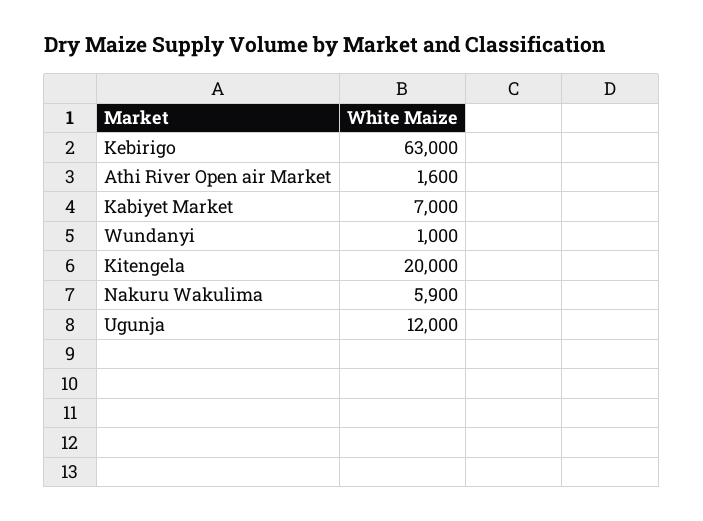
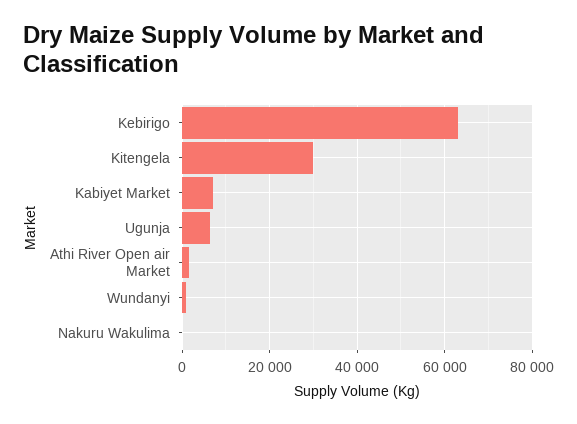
  {
    "Kebirigo": 63000,
    "Athi River Open air Market": 1600,
    "Kabiyet Market": 7000,
    "Wundanyi": 1000,
-   "Kitengela": 20000,
+   "Kitengela": 30000,
-   "Nakuru Wakulima": 5900,
+   "Nakuru Wakulima": 0,
-   "Ugunja": 12000
+   "Ugunja": 6000
  }

